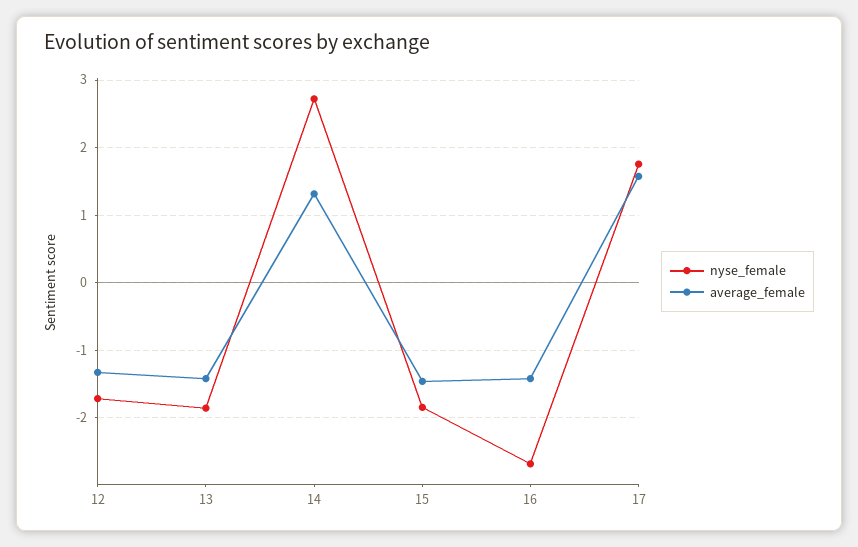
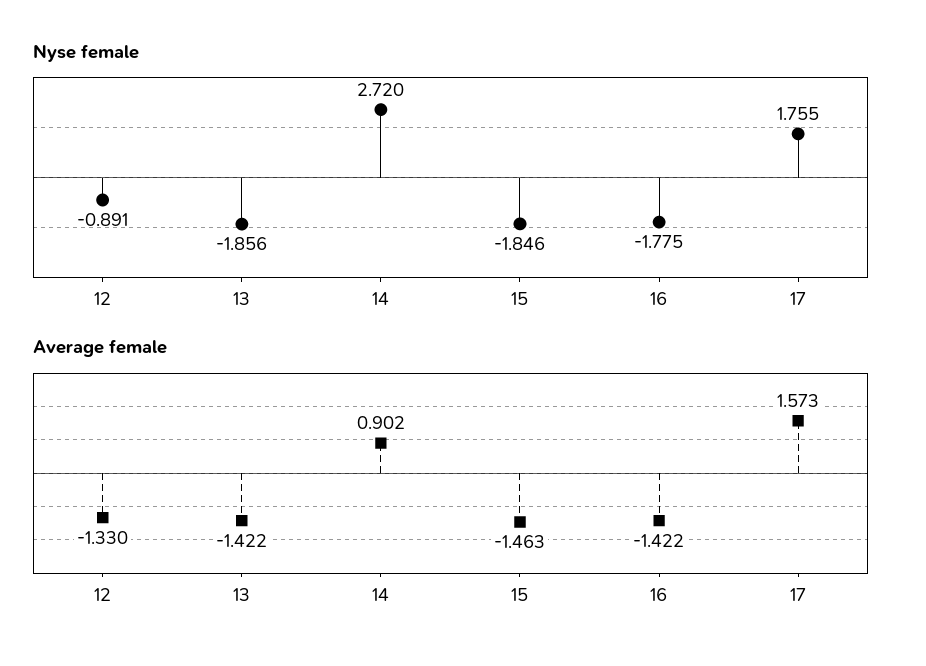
  {
    "nyse_female": {
-     "12": -1.7,
+     "12": -0.891,
      "13": -1.856,
      "14": 2.72,
      "15": -1.846,
-     "16": -2.7,
+     "16": -1.775,
      "17": 1.755
    },
    "average_female": {
      "12": -1.33,
      "13": -1.422,
-     "14": 1.3,
+     "14": 0.902,
      "15": -1.463,
      "16": -1.422,
      "17": 1.573
    }
  }

